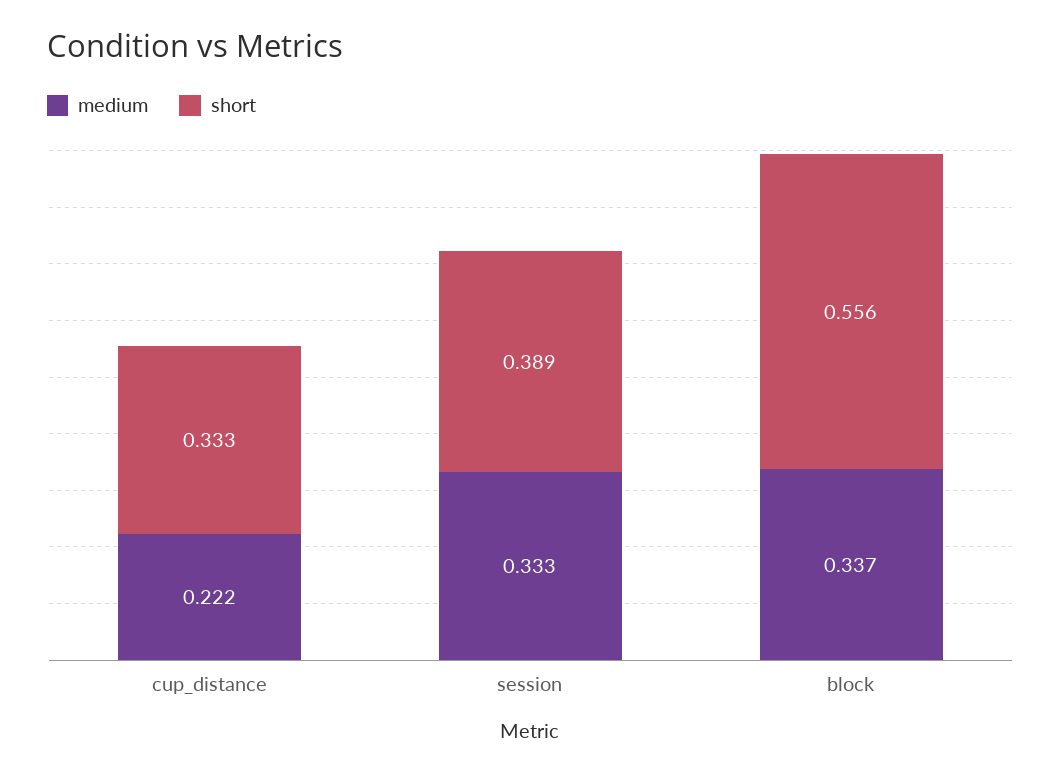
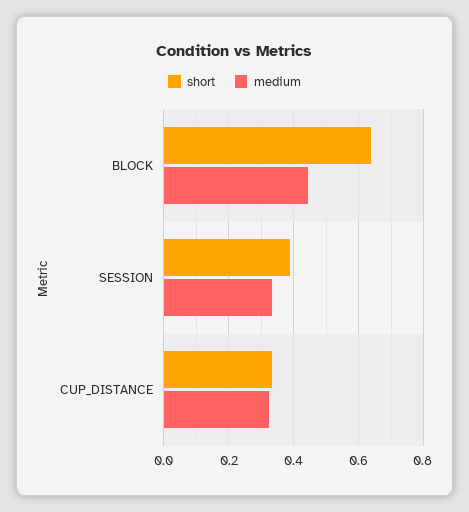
  {
    "medium": {
-     "cup_distance": 0.222,
+     "cup_distance": 0.32,
      "session": 0.333,
-     "block": 0.337
+     "block": 0.44
    },
    "short": {
      "cup_distance": 0.333,
      "session": 0.389,
-     "block": 0.556
+     "block": 0.64
    }
  }

